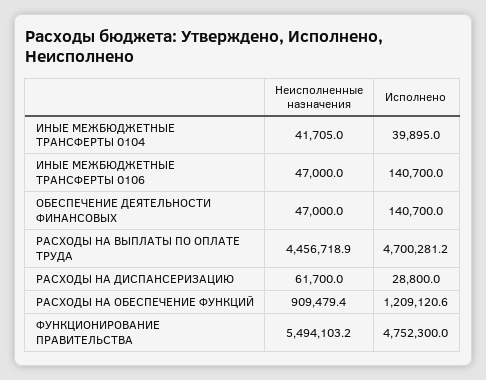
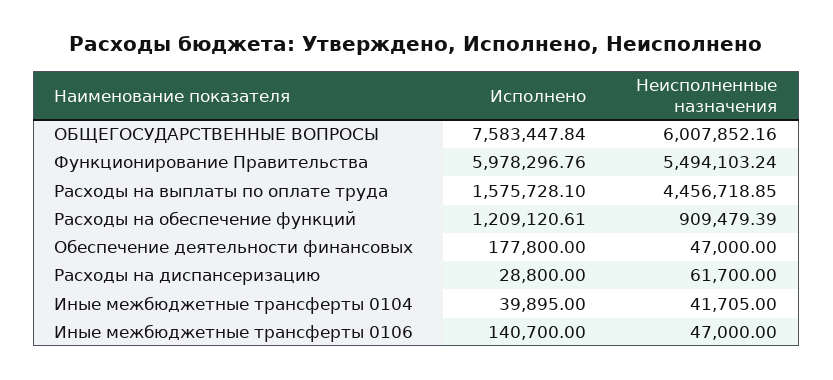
  {
    "Неисполненные назначения": {
      "ИНЫЕ МЕЖБЮДЖЕТНЫЕ ТРАНСФЕРТЫ 0104": 41705,
      "ИНЫЕ МЕЖБЮДЖЕТНЫЕ ТРАНСФЕРТЫ 0106": 47000,
      "ОБЕСПЕЧЕНИЕ ДЕЯТЕЛЬНОСТИ ФИНАНСОВЫХ": 47000,
      "РАСХОДЫ НА ВЫПЛАТЫ ПО ОПЛАТЕ ТРУДА": 4456718.85,
      "РАСХОДЫ НА ДИСПАНСЕРИЗАЦИЮ": 61700,
      "РАСХОДЫ НА ОБЕСПЕЧЕНИЕ ФУНКЦИЙ": 909479.39,
-     "ФУНКЦИОНИРОВАНИЕ ПРАВИТЕЛЬСТВА": 5494103.24
+     "ФУНКЦИОНИРОВАНИЕ ПРАВИТЕЛЬСТВА": 5494103.24,
+     "ОБЩЕГОСУДАРСТВЕННЫЕ ВОПРОСЫ": 6007852.16
    },
    "Исполнено": {
      "ИНЫЕ МЕЖБЮДЖЕТНЫЕ ТРАНСФЕРТЫ 0104": 39895,
      "ИНЫЕ МЕЖБЮДЖЕТНЫЕ ТРАНСФЕРТЫ 0106": 140700,
-     "ОБЕСПЕЧЕНИЕ ДЕЯТЕЛЬНОСТИ ФИНАНСОВЫХ": 140700,
+     "ОБЕСПЕЧЕНИЕ ДЕЯТЕЛЬНОСТИ ФИНАНСОВЫХ": 177800,
-     "РАСХОДЫ НА ВЫПЛАТЫ ПО ОПЛАТЕ ТРУДА": 4700281.2,
+     "РАСХОДЫ НА ВЫПЛАТЫ ПО ОПЛАТЕ ТРУДА": 1575728.1,
      "РАСХОДЫ НА ДИСПАНСЕРИЗАЦИЮ": 28800,
      "РАСХОДЫ НА ОБЕСПЕЧЕНИЕ ФУНКЦИЙ": 1209120.61,
-     "ФУНКЦИОНИРОВАНИЕ ПРАВИТЕЛЬСТВА": 4752300
+     "ФУНКЦИОНИРОВАНИЕ ПРАВИТЕЛЬСТВА": 5978296.76,
+     "ОБЩЕГОСУДАРСТВЕННЫЕ ВОПРОСЫ": 7583447.84
    }
  }

